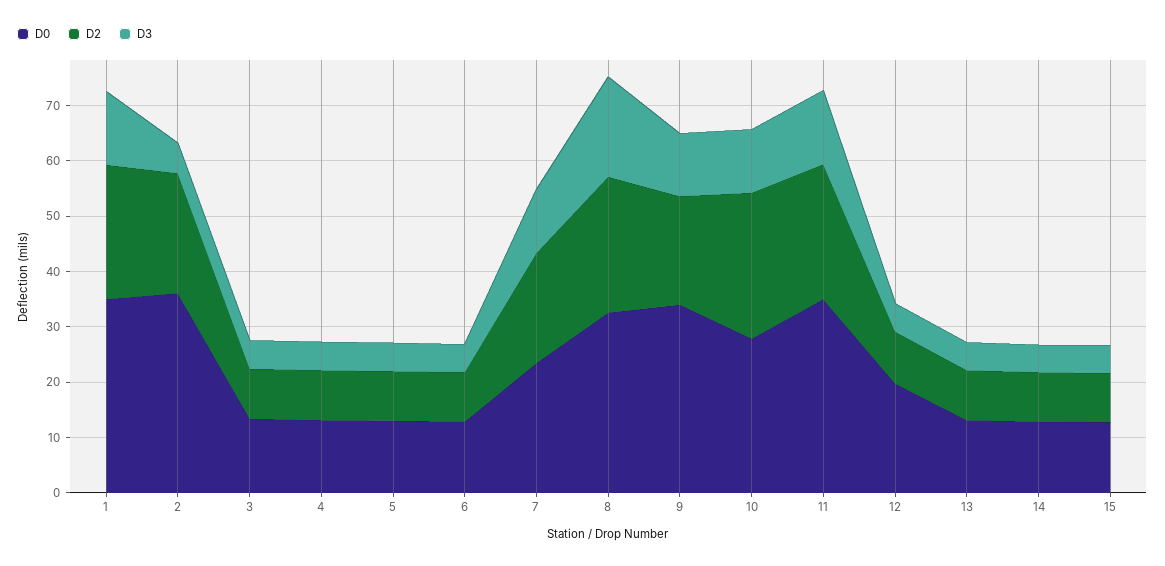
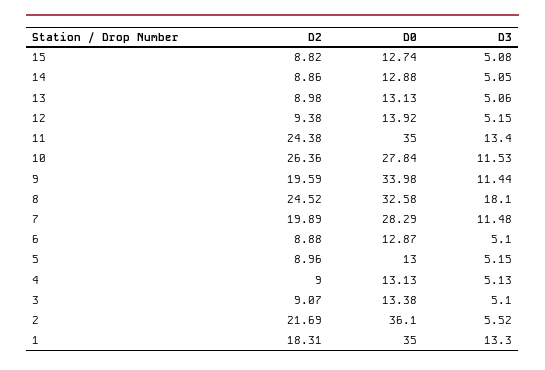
  {
    "D0": {
      "1": 35,
      "2": 36.1,
      "3": 13.38,
      "4": 13.13,
      "5": 13,
      "6": 12.87,
-     "7": 24,
+     "7": 28.29,
      "8": 32.58,
      "9": 33.98,
      "10": 27.84,
      "11": 35,
-     "12": 20,
+     "12": 13.92,
      "13": 13.13,
      "14": 12.88,
      "15": 12.74
    },
    "D2": {
-     "1": 24,
+     "1": 18.31,
      "2": 21.69,
      "3": 9.07,
      "4": 9,
      "5": 8.96,
      "6": 8.88,
      "7": 19.89,
      "8": 24.52,
      "9": 19.59,
      "10": 26.36,
      "11": 24.38,
      "12": 9.38,
      "13": 8.98,
      "14": 8.86,
      "15": 8.82
    },
    "D3": {
      "1": 13.3,
      "2": 5.52,
      "3": 5.1,
      "4": 5.13,
      "5": 5.15,
      "6": 5.1,
      "7": 11.48,
      "8": 18.1,
      "9": 11.44,
      "10": 11.53,
      "11": 13.4,
      "12": 5.15,
      "13": 5.06,
      "14": 5.05,
      "15": 5.08
    }
  }

